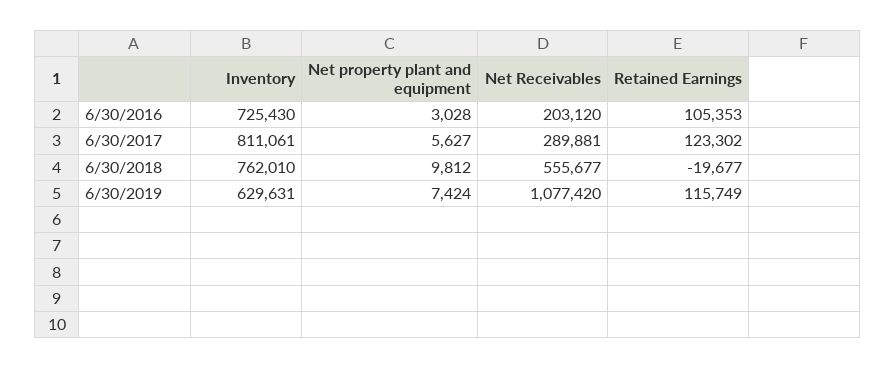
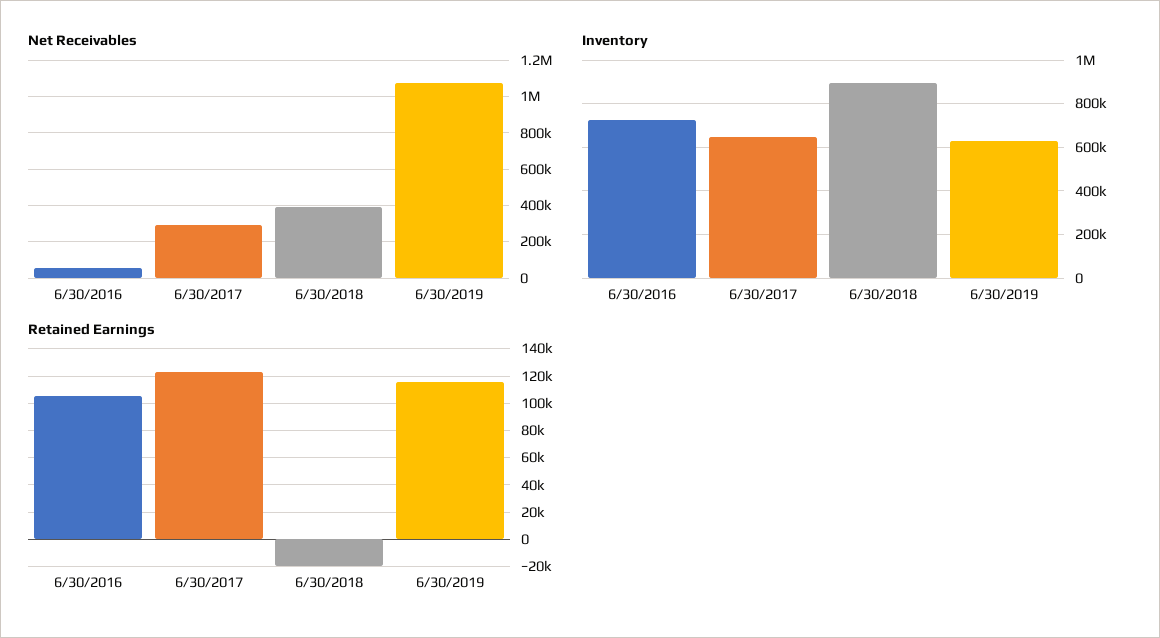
  {
    "Inventory": {
      "6/30/2016": 725430,
-     "6/30/2017": 811061,
+     "6/30/2017": 650000,
-     "6/30/2018": 762010,
+     "6/30/2018": 900000,
      "6/30/2019": 629631
    },
-   "Net property plant and equipment": {
-     "6/30/2016": 3028,
-     "6/30/2017": 5627,
-     "6/30/2018": 9812,
-     "6/30/2019": 7424
-   },
    "Net Receivables": {
-     "6/30/2016": 203120,
+     "6/30/2016": 50000,
      "6/30/2017": 289881,
-     "6/30/2018": 555677,
+     "6/30/2018": 400000,
      "6/30/2019": 1077420
    },
    "Retained Earnings": {
      "6/30/2016": 105353,
      "6/30/2017": 123302,
      "6/30/2018": -19677,
      "6/30/2019": 115749
    }
  }

